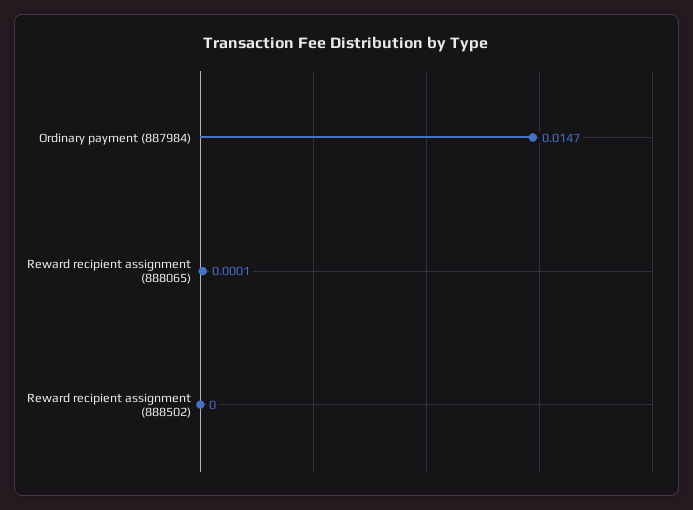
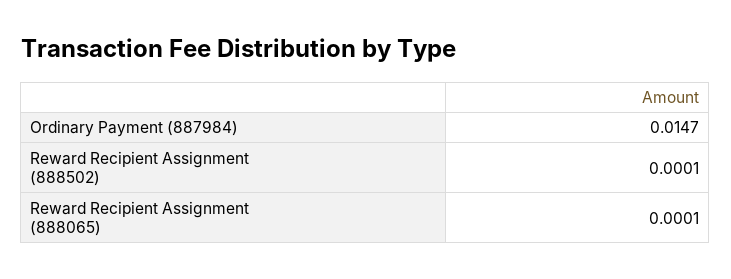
  {
    "Ordinary payment (887984)": 0.0147,
    "Reward recipient assignment (888065)": 0.0001,
-   "Reward recipient assignment (888502)": 0
+   "Reward recipient assignment (888502)": 0.0001
  }

